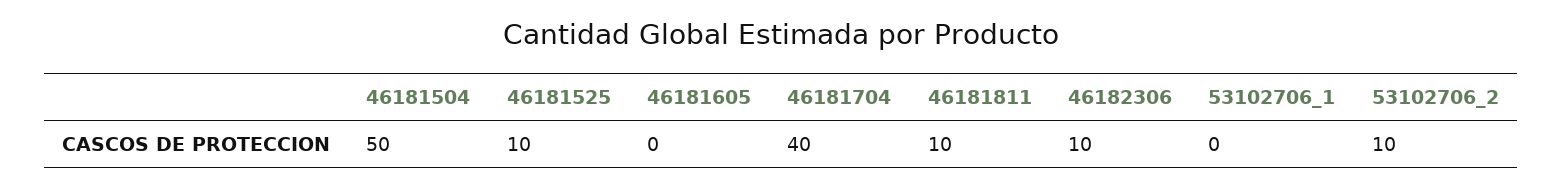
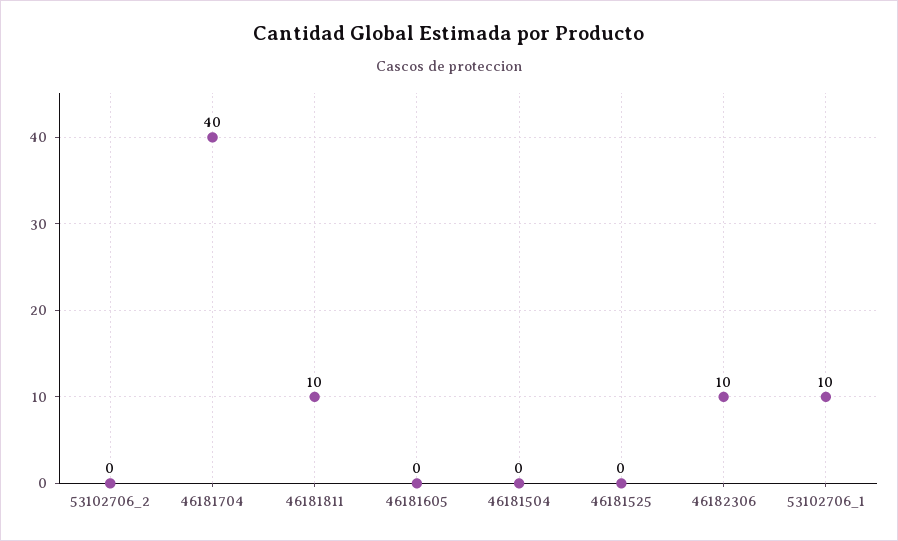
  {
-   "46181504": 50,
+   "46181504": 0,
-   "46181525": 10,
+   "46181525": 0,
    "46181605": 0,
    "46181704": 40,
    "46181811": 10,
    "46182306": 10,
-   "53102706_1": 0,
+   "53102706_1": 10,
-   "53102706_2": 10
+   "53102706_2": 0
  }

